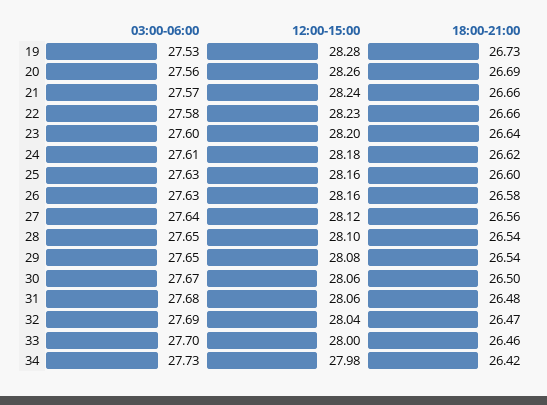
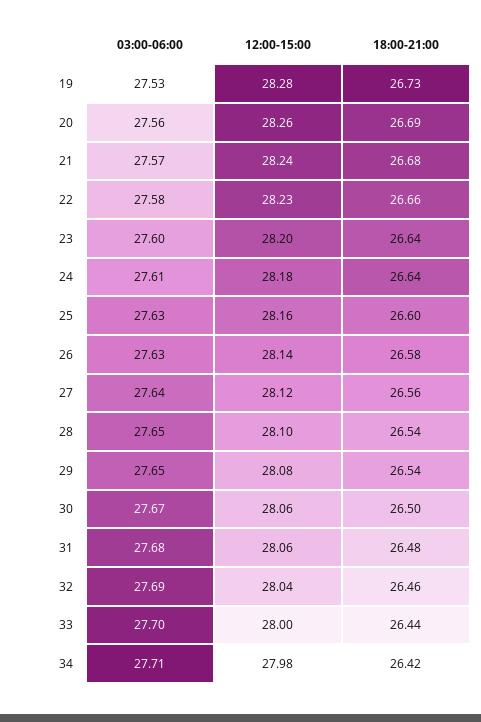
  {
    "03:00-06:00": {
      "19": 27.53,
      "20": 27.56,
      "21": 27.57,
      "22": 27.58,
      "23": 27.6,
      "24": 27.61,
      "25": 27.63,
      "26": 27.63,
      "27": 27.64,
      "28": 27.65,
      "29": 27.65,
      "30": 27.67,
      "31": 27.68,
      "32": 27.69,
      "33": 27.7,
-     "34": 27.73
+     "34": 27.71
    },
    "12:00-15:00": {
      "19": 28.28,
      "20": 28.26,
      "21": 28.24,
      "22": 28.23,
      "23": 28.2,
      "24": 28.18,
      "25": 28.16,
-     "26": 28.16,
+     "26": 28.14,
      "27": 28.12,
      "28": 28.1,
      "29": 28.08,
      "30": 28.06,
      "31": 28.06,
      "32": 28.04,
      "33": 28,
      "34": 27.98
    },
    "18:00-21:00": {
      "19": 26.73,
      "20": 26.69,
-     "21": 26.66,
+     "21": 26.68,
      "22": 26.66,
      "23": 26.64,
-     "24": 26.62,
+     "24": 26.64,
      "25": 26.6,
      "26": 26.58,
      "27": 26.56,
      "28": 26.54,
      "29": 26.54,
      "30": 26.5,
      "31": 26.48,
-     "32": 26.47,
+     "32": 26.46,
-     "33": 26.46,
+     "33": 26.44,
      "34": 26.42
    }
  }

